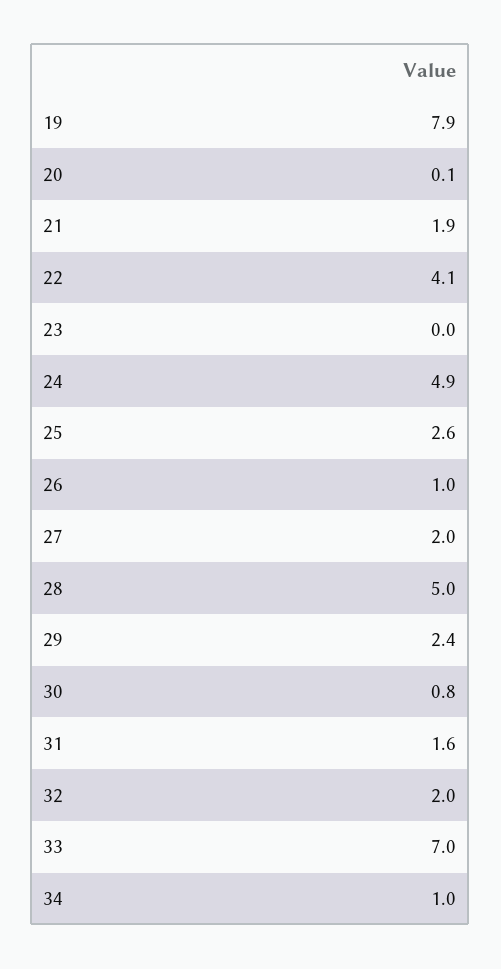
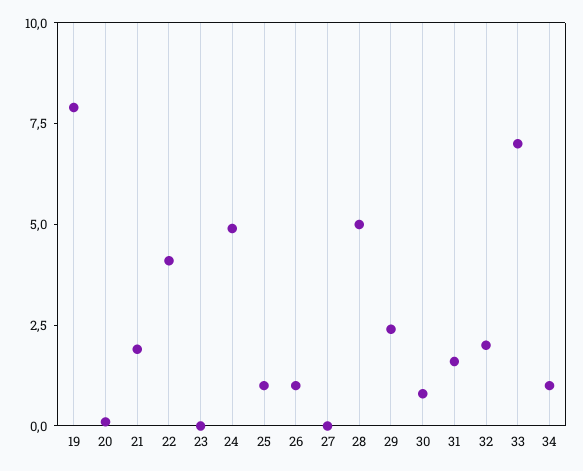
  {
    "19": 7.9,
    "20": 0.1,
    "21": 1.9,
    "22": 4.1,
    "23": 0,
    "24": 4.9,
-   "25": 2.6,
+   "25": 1,
    "26": 1,
-   "27": 2,
+   "27": 0,
    "28": 5,
    "29": 2.4,
    "30": 0.8,
    "31": 1.6,
    "32": 2,
    "33": 7,
    "34": 1
  }

